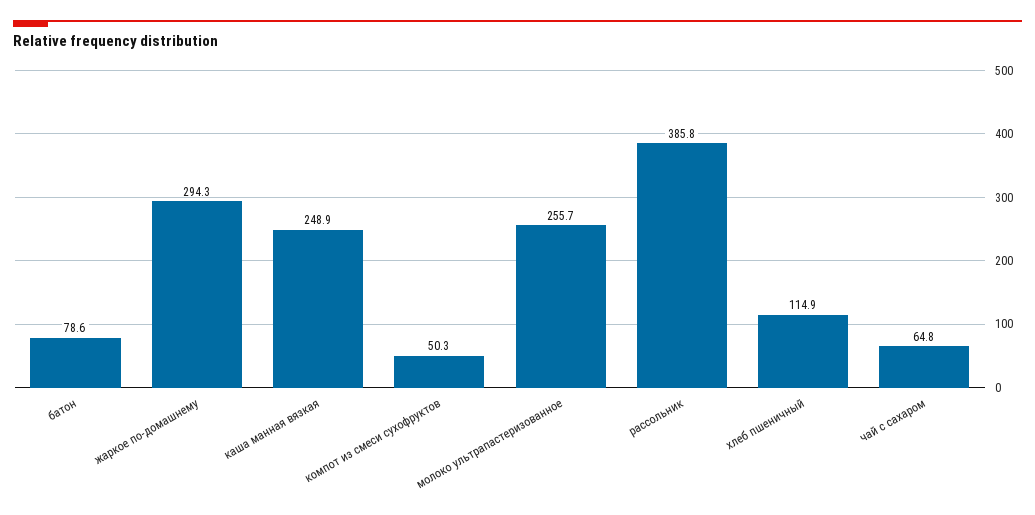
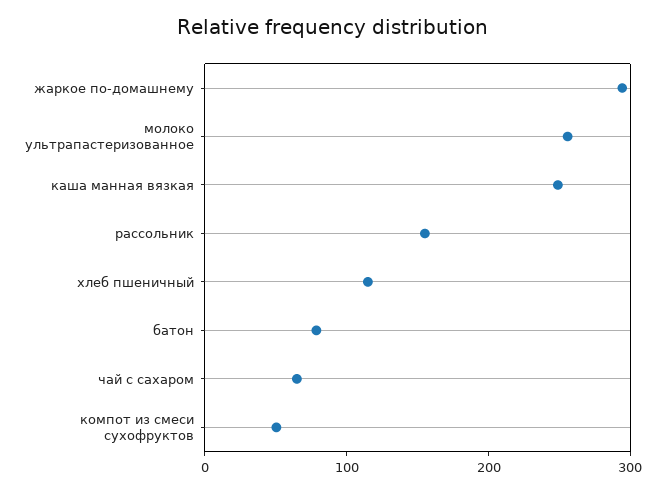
  {
    "батон": 78.6,
    "жаркое по-домашнему": 294.3,
    "каша манная вязкая": 248.9,
    "компот из смеси сухофруктов": 50.3,
    "молоко ультрапастеризованное": 255.7,
-   "рассольник": 385.8,
+   "рассольник": 160,
    "хлеб пшеничный": 114.9,
    "чай с сахаром": 64.8
  }

